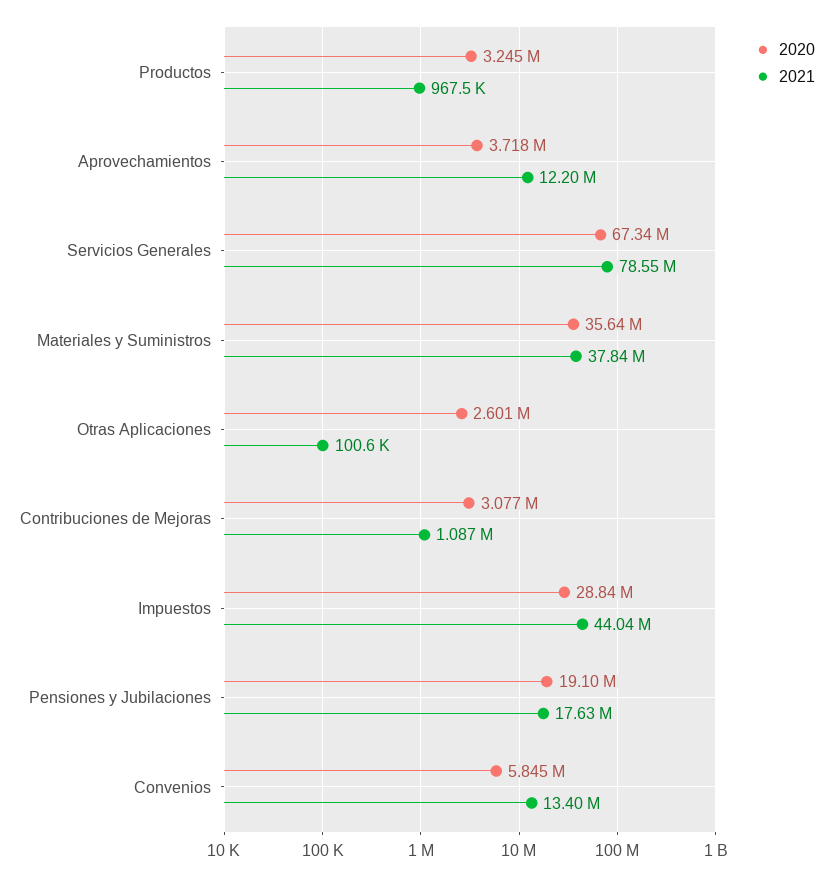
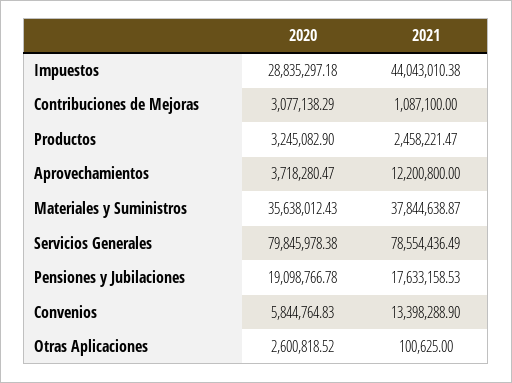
  {
    "2020": {
      "Productos": 3245082.9,
      "Aprovechamientos": 3718280.47,
-     "Servicios Generales": 67340000,
+     "Servicios Generales": 79845978.38,
      "Materiales y Suministros": 35638012.43,
      "Otras Aplicaciones": 2600818.52,
      "Contribuciones de Mejoras": 3077138.29,
      "Impuestos": 28835297.18,
      "Pensiones y Jubilaciones": 19098766.78,
      "Convenios": 5844764.83
    },
    "2021": {
-     "Productos": 967500,
+     "Productos": 2458221.47,
      "Aprovechamientos": 12200800,
      "Servicios Generales": 78554436.49,
      "Materiales y Suministros": 37844638.87,
      "Otras Aplicaciones": 100625,
      "Contribuciones de Mejoras": 1087100,
      "Impuestos": 44043010.38,
      "Pensiones y Jubilaciones": 17633158.53,
      "Convenios": 13398288.9
    }
  }

